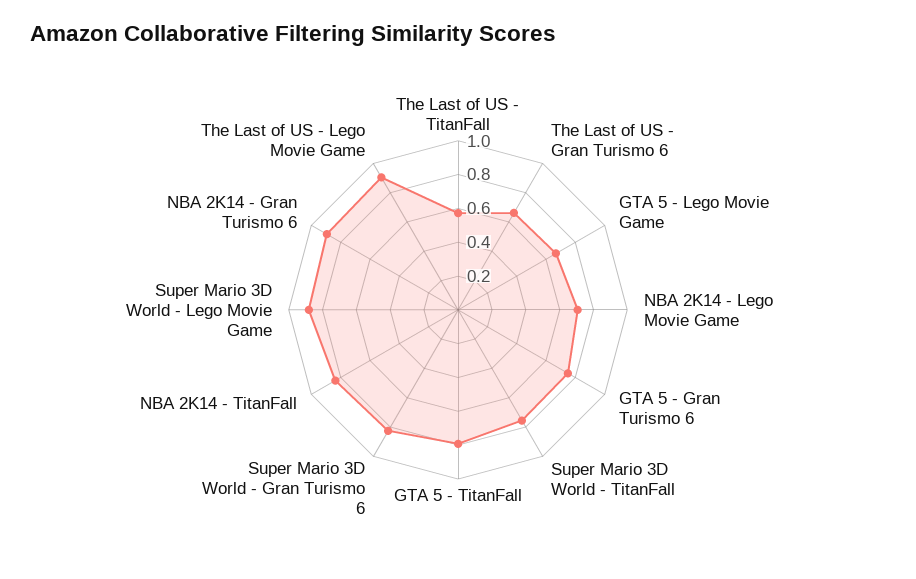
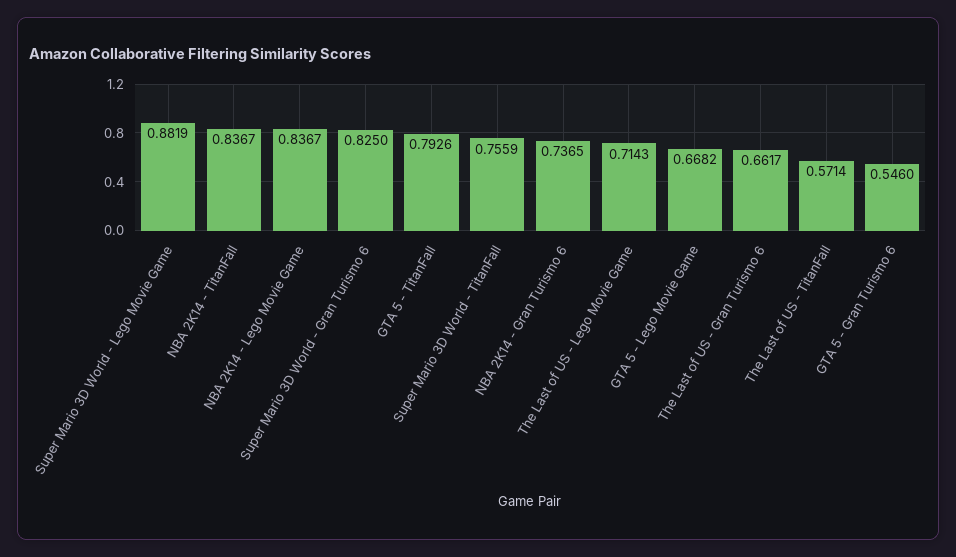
  {
    "The Last of US - TitanFall": 0.5714,
    "The Last of US - Gran Turismo 6": 0.6617,
    "GTA 5 - Lego Movie Game": 0.6682,
-   "NBA 2K14 - Lego Movie Game": 0.7,
+   "NBA 2K14 - Lego Movie Game": 0.8367,
-   "GTA 5 - Gran Turismo 6": 0.75,
+   "GTA 5 - Gran Turismo 6": 0.546,
    "Super Mario 3D World - TitanFall": 0.7559,
    "GTA 5 - TitanFall": 0.7926,
    "Super Mario 3D World - Gran Turismo 6": 0.825,
    "NBA 2K14 - TitanFall": 0.8367,
    "Super Mario 3D World - Lego Movie Game": 0.8819,
-   "NBA 2K14 - Gran Turismo 6": 0.9,
+   "NBA 2K14 - Gran Turismo 6": 0.7365,
-   "The Last of US - Lego Movie Game": 0.9
+   "The Last of US - Lego Movie Game": 0.7143
  }

